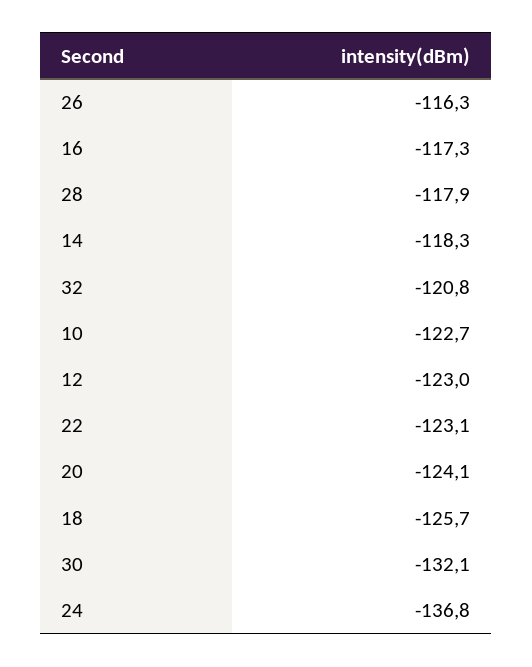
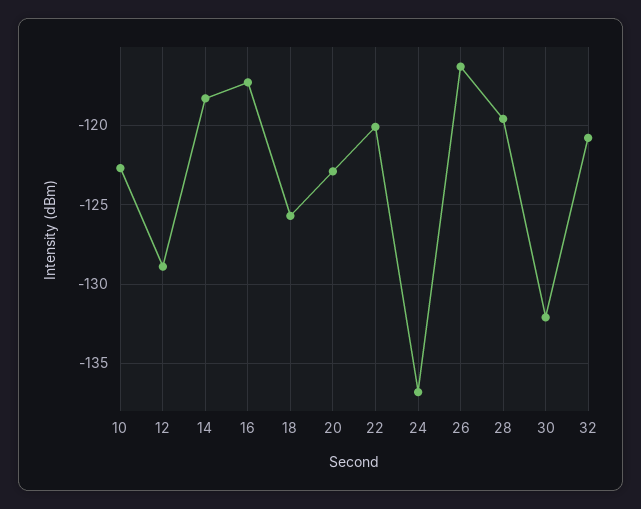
  {
    "26": -116.3,
    "16": -117.3,
-   "28": -117.9,
+   "28": -119.5,
    "14": -118.3,
    "32": -120.8,
    "10": -122.7,
-   "12": -123,
+   "12": -129,
-   "22": -123.1,
+   "22": -120,
-   "20": -124.1,
+   "20": -123,
    "18": -125.7,
    "30": -132.1,
    "24": -136.8
  }

